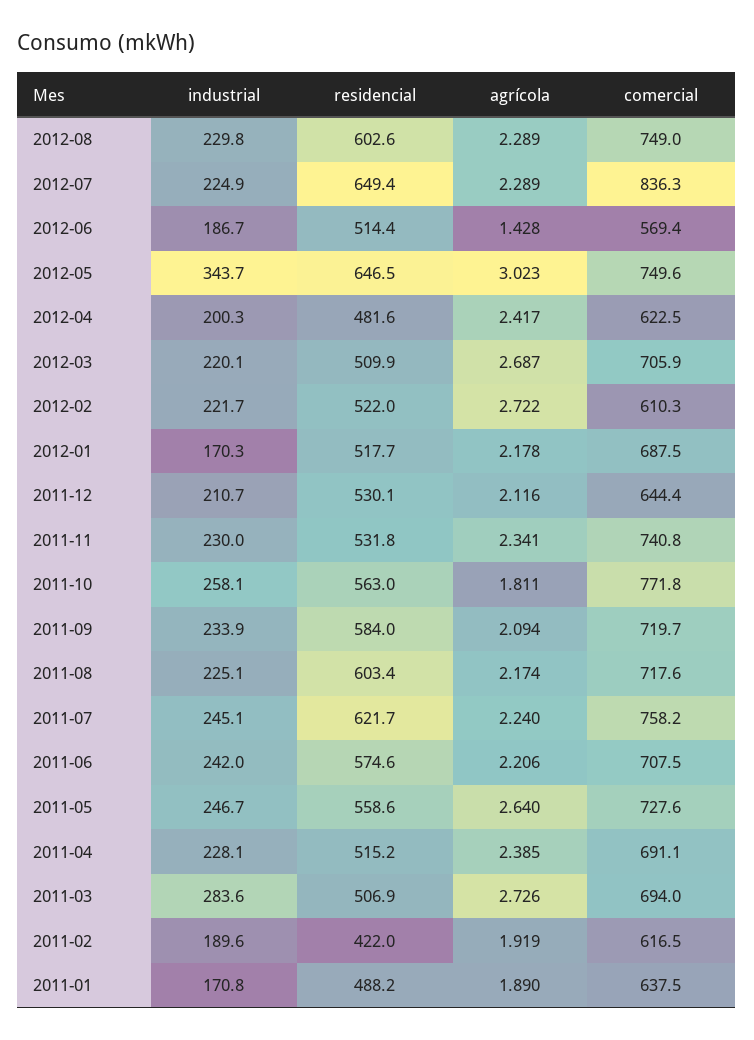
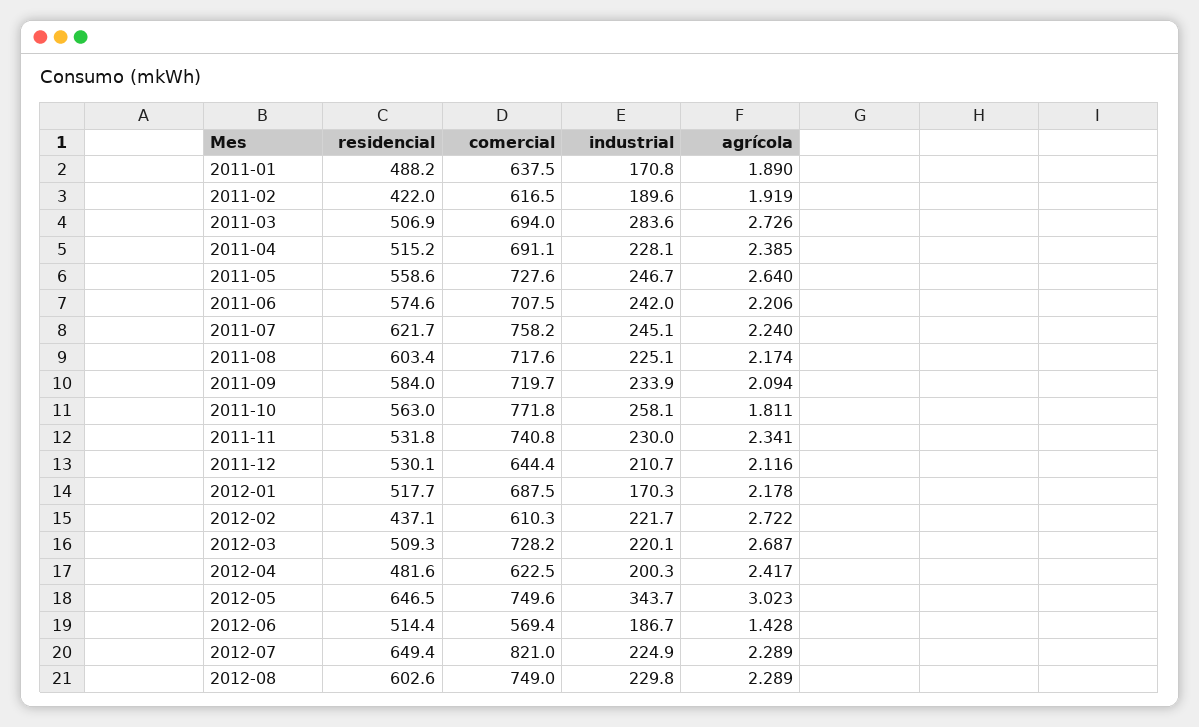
  {
    "industrial": {
      "2012-08": 229.8,
      "2012-07": 224.9,
      "2012-06": 186.7,
      "2012-05": 343.7,
      "2012-04": 200.3,
      "2012-03": 220.1,
      "2012-02": 221.7,
      "2012-01": 170.3,
      "2011-12": 210.7,
      "2011-11": 230,
      "2011-10": 258.1,
      "2011-09": 233.9,
      "2011-08": 225.1,
      "2011-07": 245.1,
      "2011-06": 242,
      "2011-05": 246.7,
      "2011-04": 228.1,
      "2011-03": 283.6,
      "2011-02": 189.6,
      "2011-01": 170.8
    },
    "residencial": {
      "2012-08": 602.6,
      "2012-07": 649.4,
      "2012-06": 514.4,
      "2012-05": 646.5,
      "2012-04": 481.6,
-     "2012-03": 509.9,
+     "2012-03": 509.3,
-     "2012-02": 522,
+     "2012-02": 437.1,
      "2012-01": 517.7,
      "2011-12": 530.1,
      "2011-11": 531.8,
      "2011-10": 563,
      "2011-09": 584,
      "2011-08": 603.4,
      "2011-07": 621.7,
      "2011-06": 574.6,
      "2011-05": 558.6,
      "2011-04": 515.2,
      "2011-03": 506.9,
      "2011-02": 422,
      "2011-01": 488.2
    },
    "agrícola": {
      "2012-08": 2.289,
      "2012-07": 2.289,
      "2012-06": 1.428,
      "2012-05": 3.023,
      "2012-04": 2.417,
      "2012-03": 2.687,
      "2012-02": 2.722,
      "2012-01": 2.178,
      "2011-12": 2.116,
      "2011-11": 2.341,
      "2011-10": 1.811,
      "2011-09": 2.094,
      "2011-08": 2.174,
      "2011-07": 2.24,
      "2011-06": 2.206,
      "2011-05": 2.64,
      "2011-04": 2.385,
      "2011-03": 2.726,
      "2011-02": 1.919,
      "2011-01": 1.89
    },
    "comercial": {
      "2012-08": 749,
-     "2012-07": 836.3,
+     "2012-07": 821,
      "2012-06": 569.4,
      "2012-05": 749.6,
      "2012-04": 622.5,
-     "2012-03": 705.9,
+     "2012-03": 728.2,
      "2012-02": 610.3,
      "2012-01": 687.5,
      "2011-12": 644.4,
      "2011-11": 740.8,
      "2011-10": 771.8,
      "2011-09": 719.7,
      "2011-08": 717.6,
      "2011-07": 758.2,
      "2011-06": 707.5,
      "2011-05": 727.6,
      "2011-04": 691.1,
      "2011-03": 694,
      "2011-02": 616.5,
      "2011-01": 637.5
    }
  }

